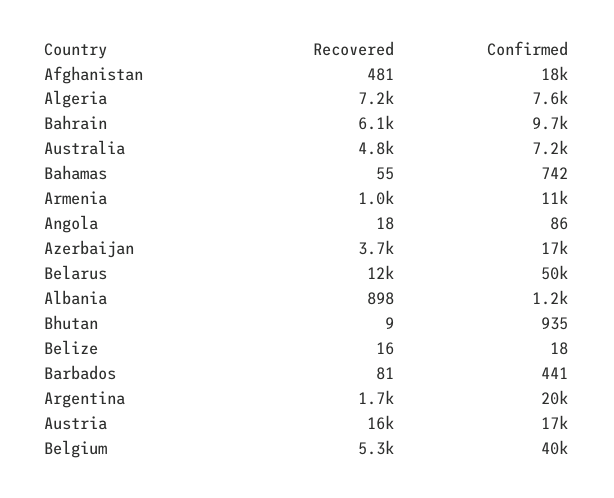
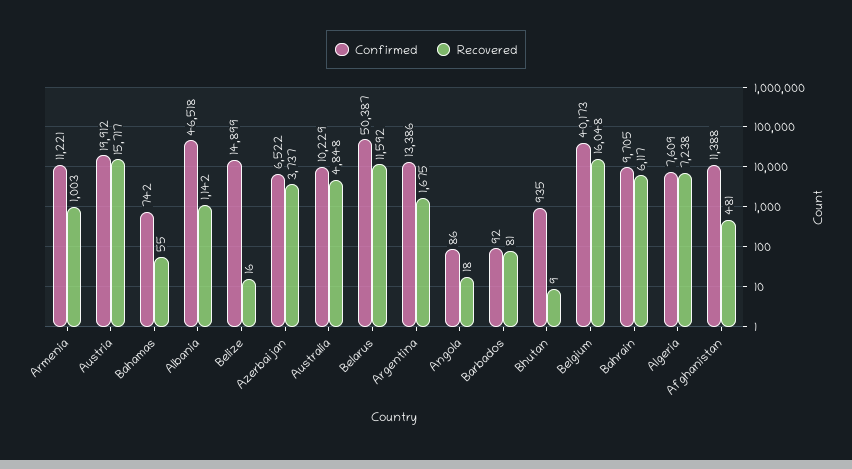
  {
    "Recovered": {
      "Afghanistan": 481,
      "Algeria": 7238,
      "Bahrain": 6117,
      "Australia": 4848,
      "Bahamas": 55,
      "Armenia": 1003,
      "Angola": 18,
      "Azerbaijan": 3737,
      "Belarus": 11592,
-     "Albania": 898,
+     "Albania": 1142,
      "Bhutan": 9,
      "Belize": 16,
      "Barbados": 81,
      "Argentina": 1675,
      "Austria": 15717,
-     "Belgium": 5300
+     "Belgium": 16048
    },
    "Confirmed": {
-     "Afghanistan": 18000,
+     "Afghanistan": 11388,
      "Algeria": 7609,
      "Bahrain": 9705,
-     "Australia": 7200,
+     "Australia": 10229,
      "Bahamas": 742,
      "Armenia": 11221,
      "Angola": 86,
-     "Azerbaijan": 17000,
+     "Azerbaijan": 6522,
      "Belarus": 50387,
-     "Albania": 1200,
+     "Albania": 46518,
      "Bhutan": 935,
-     "Belize": 18,
+     "Belize": 14899,
-     "Barbados": 441,
+     "Barbados": 92,
-     "Argentina": 20000,
+     "Argentina": 13386,
-     "Austria": 17000,
+     "Austria": 19912,
      "Belgium": 40173
    }
  }

